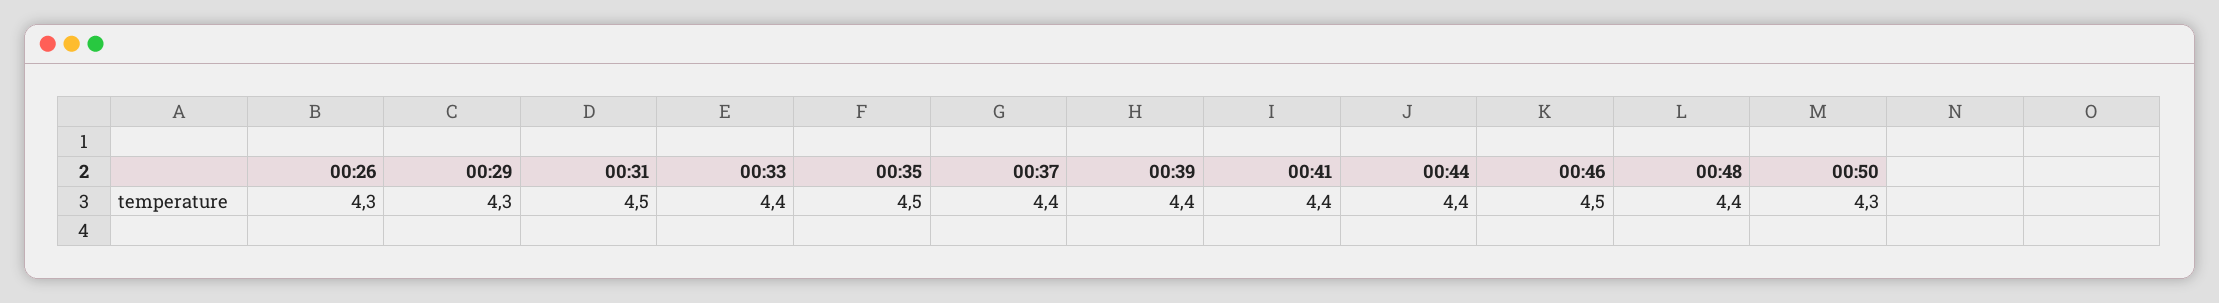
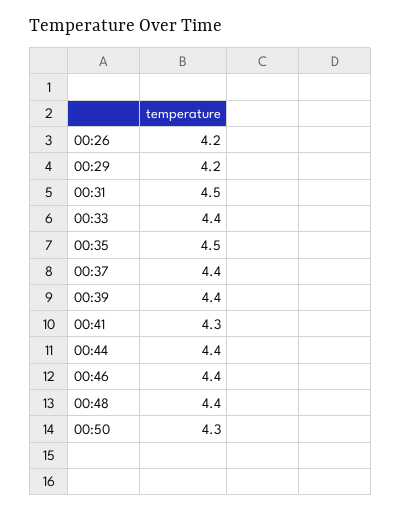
  {
-   "00:26": 4.3,
+   "00:26": 4.2,
-   "00:29": 4.3,
+   "00:29": 4.2,
    "00:31": 4.5,
    "00:33": 4.4,
    "00:35": 4.5,
    "00:37": 4.4,
    "00:39": 4.4,
-   "00:41": 4.4,
+   "00:41": 4.3,
    "00:44": 4.4,
-   "00:46": 4.5,
+   "00:46": 4.4,
    "00:48": 4.4,
    "00:50": 4.3
  }

